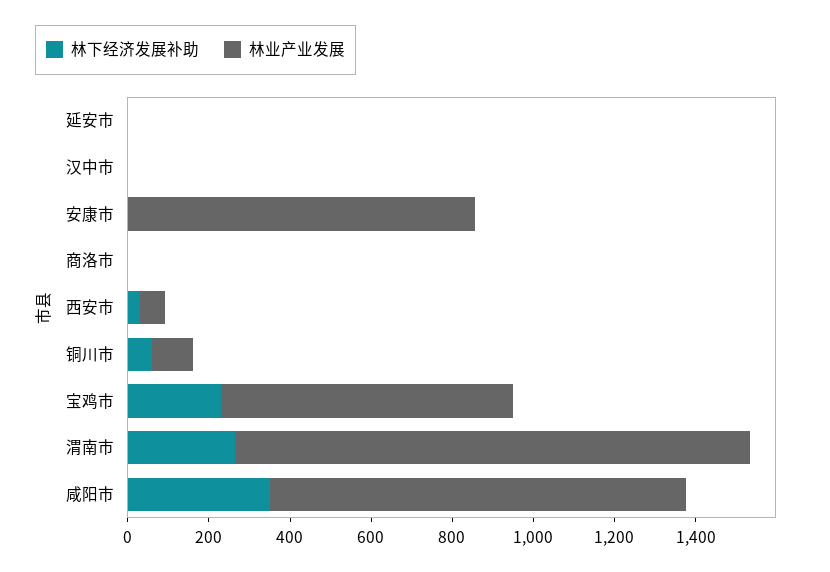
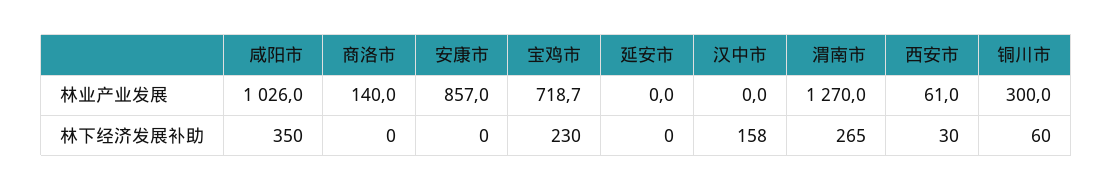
  {
    "林下经济发展补助": {
      "延安市": 0,
-     "汉中市": 0,
+     "汉中市": 158,
      "安康市": 0,
      "商洛市": 0,
      "西安市": 30,
      "铜川市": 60,
      "宝鸡市": 230,
      "渭南市": 265,
      "咸阳市": 350
    },
    "林业产业发展": {
      "延安市": 0,
      "汉中市": 0,
      "安康市": 857,
-     "商洛市": 0,
+     "商洛市": 140,
      "西安市": 61,
-     "铜川市": 100,
+     "铜川市": 300,
      "宝鸡市": 718.7,
      "渭南市": 1270,
      "咸阳市": 1026
    }
  }

